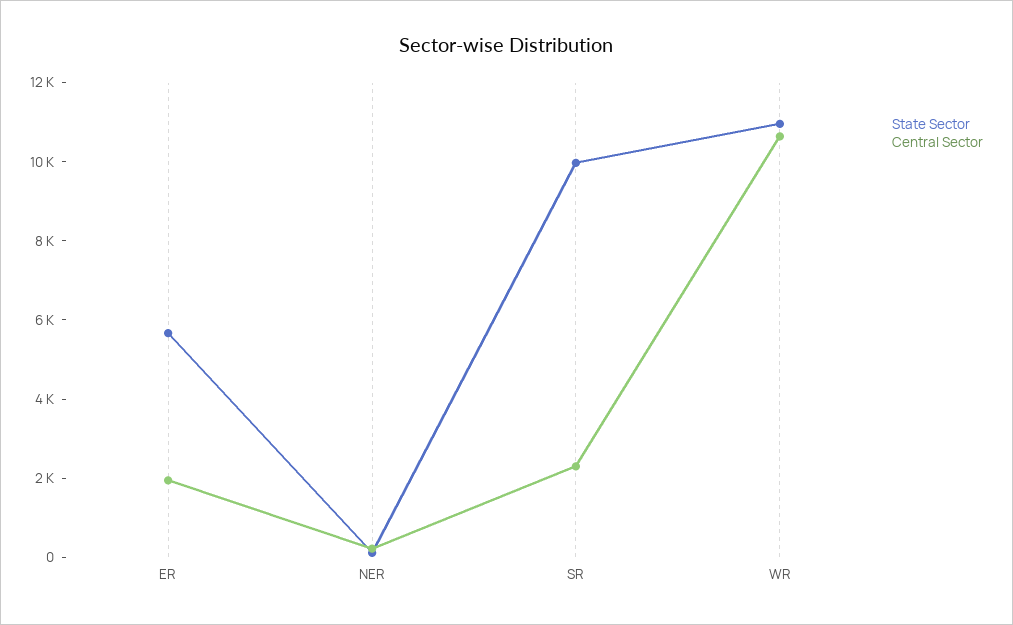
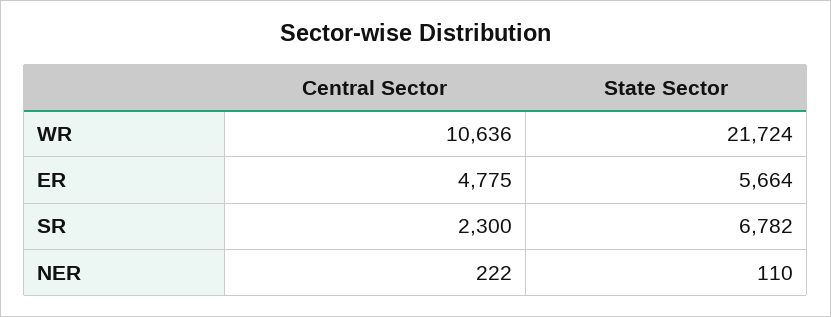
  {
    "State Sector": {
      "ER": 5664,
      "NER": 110,
-     "SR": 10000,
+     "SR": 6782,
-     "WR": 11000
+     "WR": 21724
    },
    "Central Sector": {
-     "ER": 2000,
+     "ER": 4775,
      "NER": 222,
      "SR": 2300,
      "WR": 10636
    }
  }

